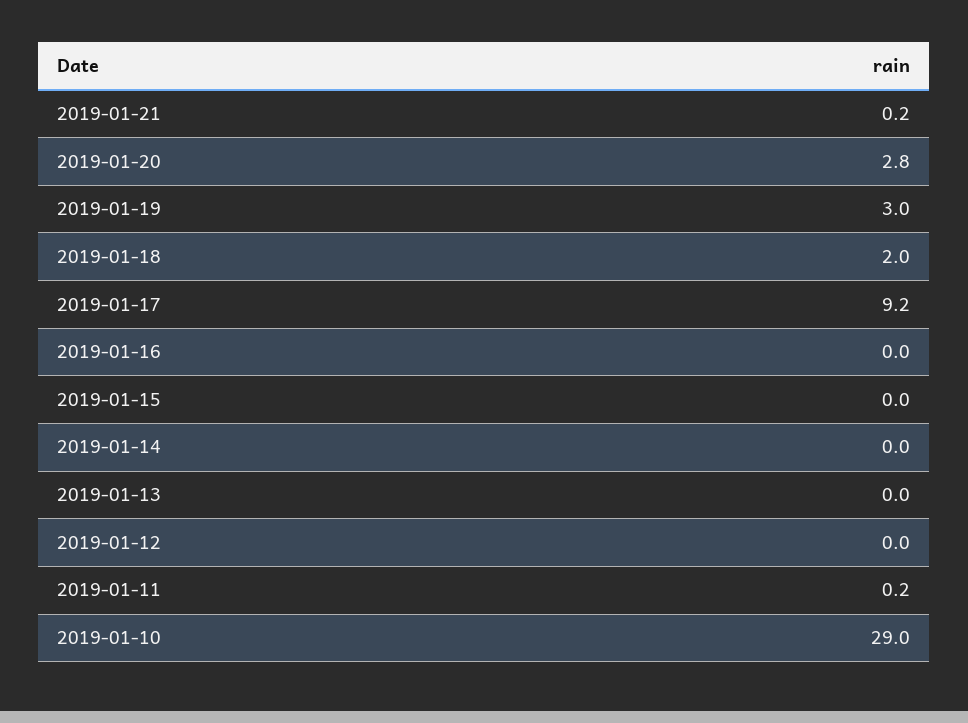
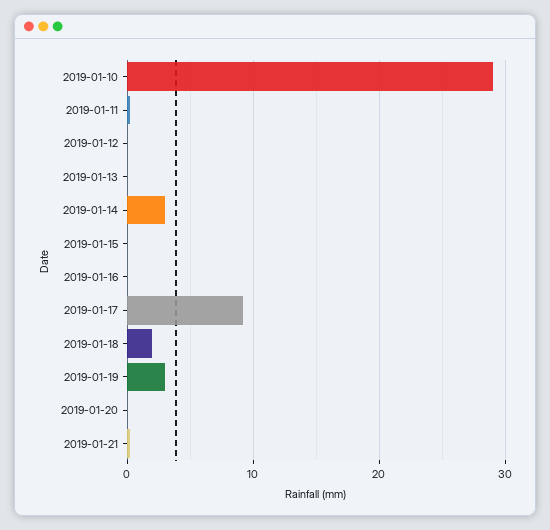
  {
    "2019-01-21": 0.2,
-   "2019-01-20": 2.8,
+   "2019-01-20": 0,
    "2019-01-19": 3,
    "2019-01-18": 2,
    "2019-01-17": 9.2,
    "2019-01-16": 0,
    "2019-01-15": 0,
-   "2019-01-14": 0,
+   "2019-01-14": 3,
    "2019-01-13": 0,
    "2019-01-12": 0,
    "2019-01-11": 0.2,
    "2019-01-10": 29
  }

